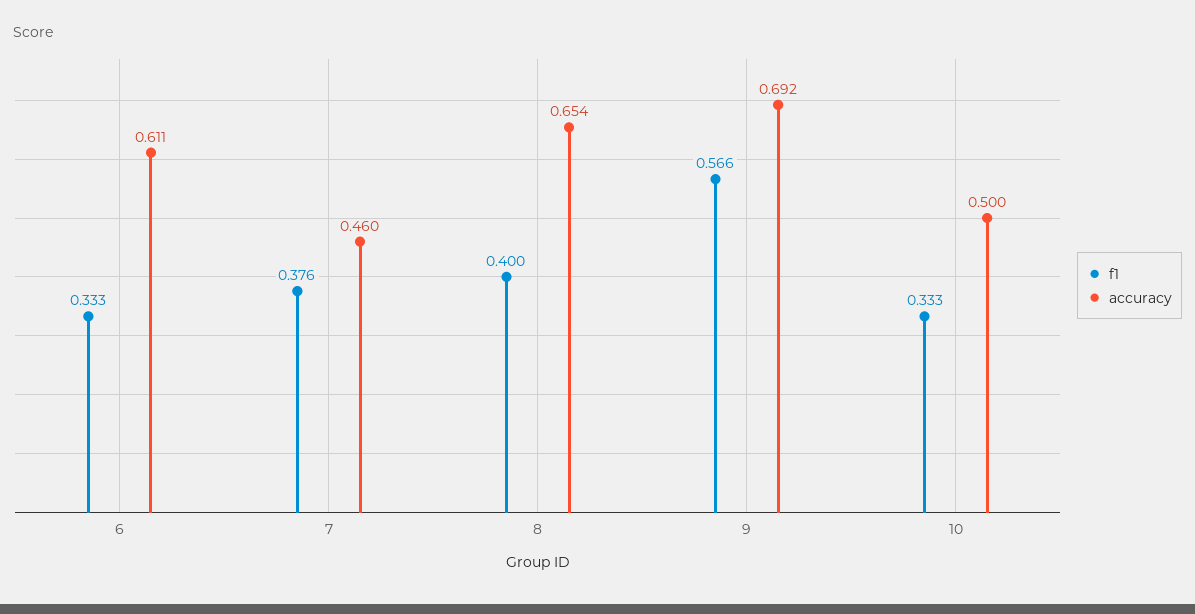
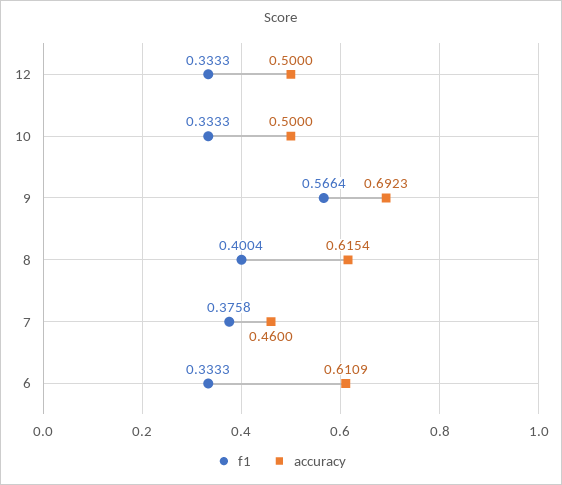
  {
    "f1": {
      "6": 0.3333,
      "7": 0.3758,
      "8": 0.4004,
      "9": 0.5664,
-     "10": 0.3333
+     "10": 0.3333,
+     "12": 0.3333
    },
    "accuracy": {
      "6": 0.6109,
      "7": 0.46,
-     "8": 0.654,
+     "8": 0.6154,
      "9": 0.6923,
-     "10": 0.5
+     "10": 0.5,
+     "12": 0.5
    }
  }

